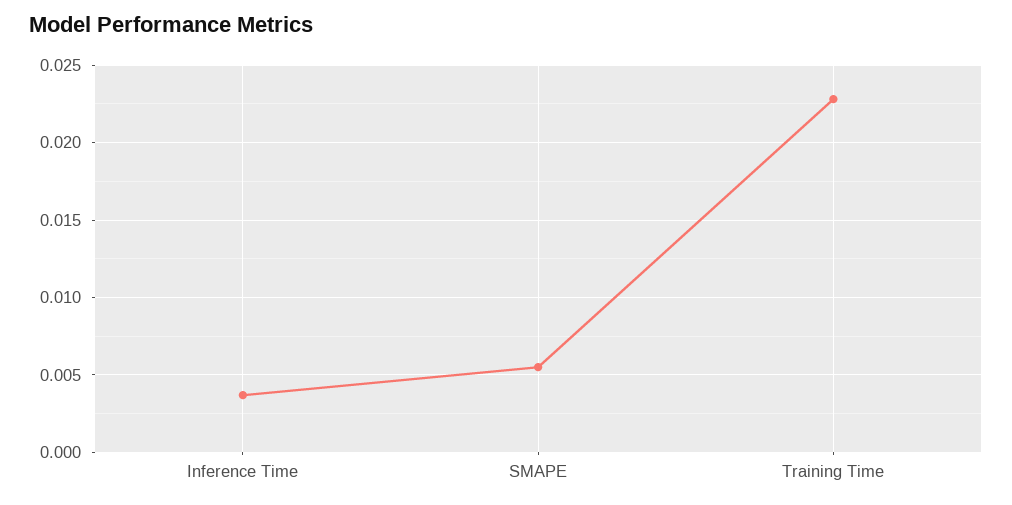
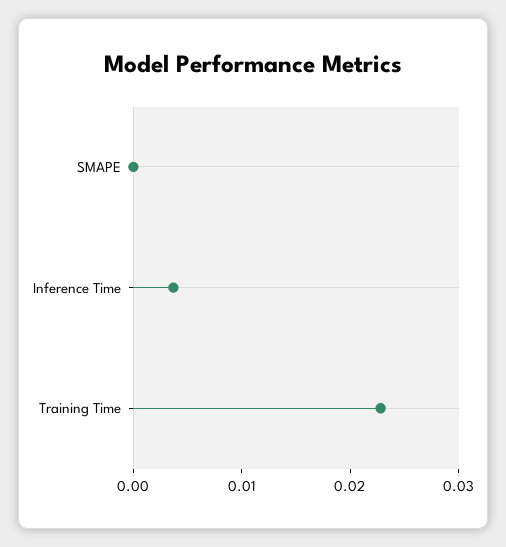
  {
    "Inference Time": 0.0035,
-   "SMAPE": 0.0055,
+   "SMAPE": 0,
    "Training Time": 0.023
  }

